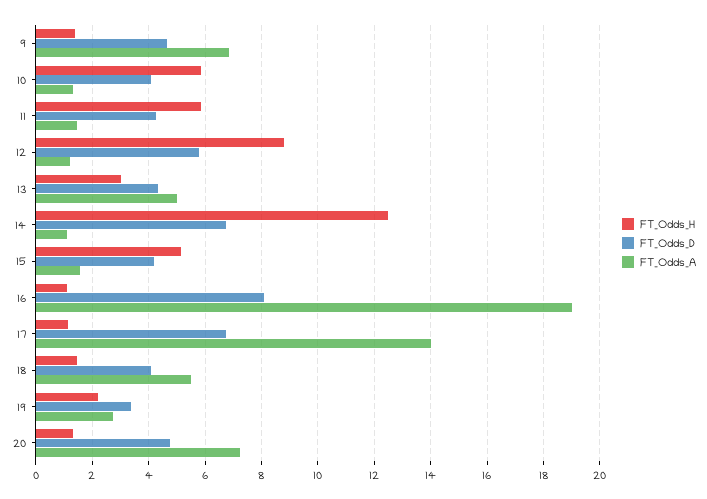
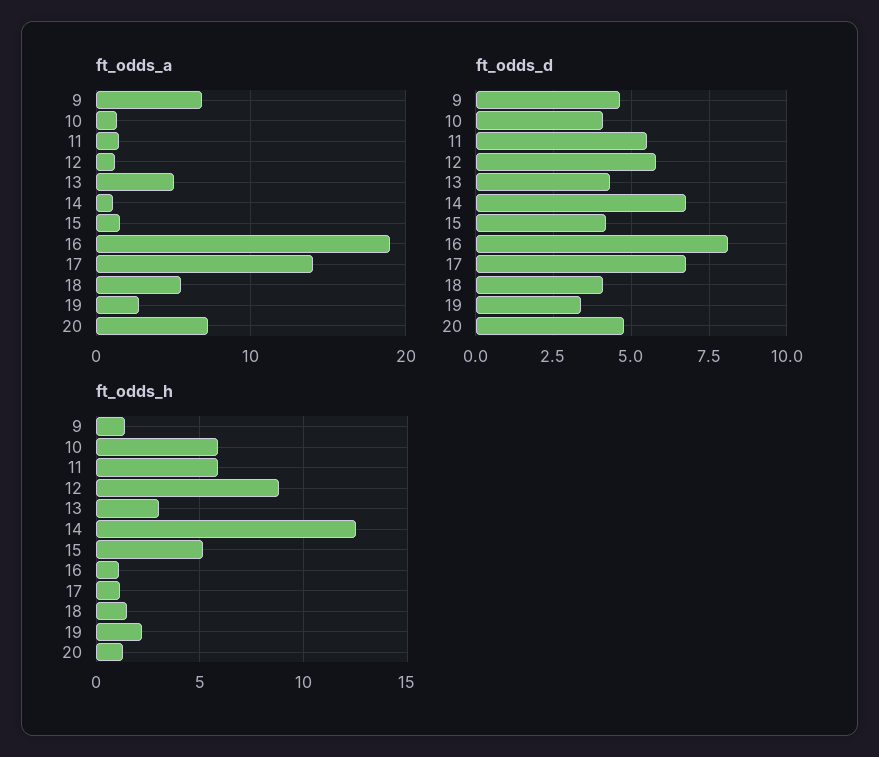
  {
    "FT_Odds_H": {
      "9": 1.5,
      "10": 5.75,
      "11": 5.75,
      "12": 8.75,
      "13": 3,
      "14": 12.5,
      "15": 5.25,
      "16": 1,
      "17": 1.25,
      "18": 1.5,
      "19": 2.25,
      "20": 1.25
    },
    "FT_Odds_D": {
      "9": 4.75,
      "10": 4,
-     "11": 4.25,
+     "11": 5.5,
      "12": 5.75,
      "13": 4.25,
      "14": 6.75,
      "15": 4.25,
      "16": 8,
      "17": 6.75,
      "18": 4,
      "19": 3.5,
      "20": 4.75
    },
    "FT_Odds_A": {
      "9": 6.75,
      "10": 1.25,
      "11": 1.5,
      "12": 1.25,
      "13": 5,
      "14": 1,
      "15": 1.5,
      "16": 19,
      "17": 14,
      "18": 5.5,
      "19": 2.75,
      "20": 7.25
    }
  }

